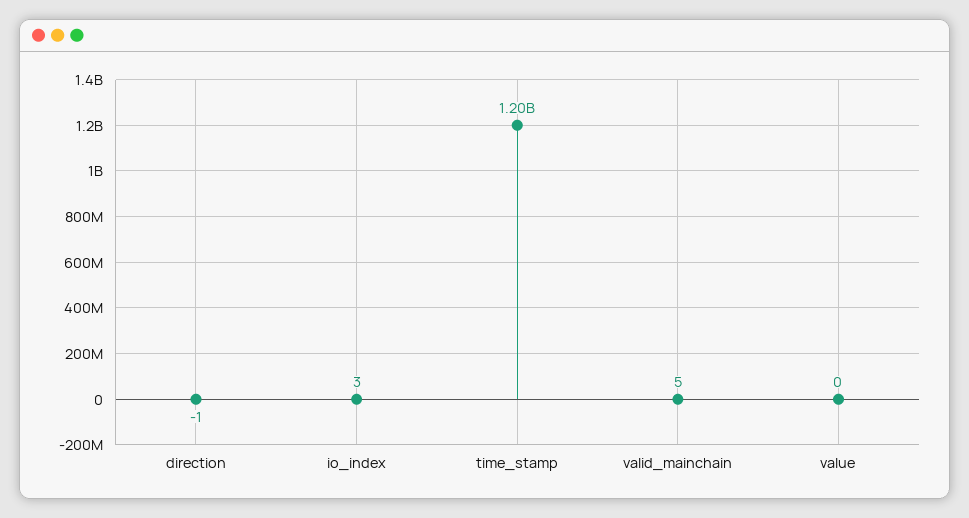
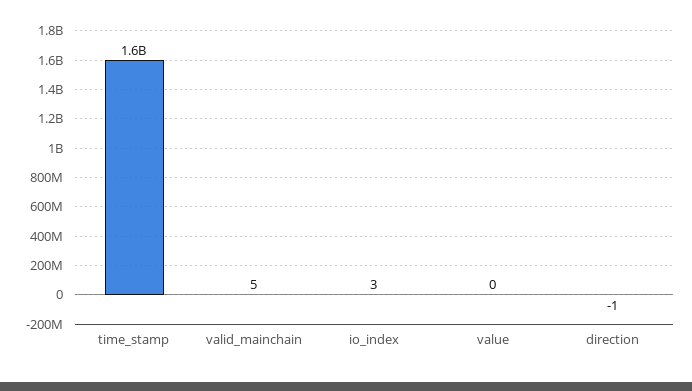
  {
    "direction": -1,
    "io_index": 3,
-   "time_stamp": 1200000000,
+   "time_stamp": 1600000000,
    "valid_mainchain": 5,
    "value": 0
  }

